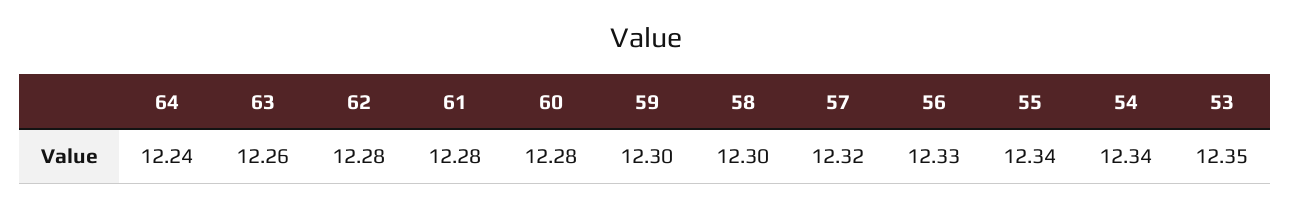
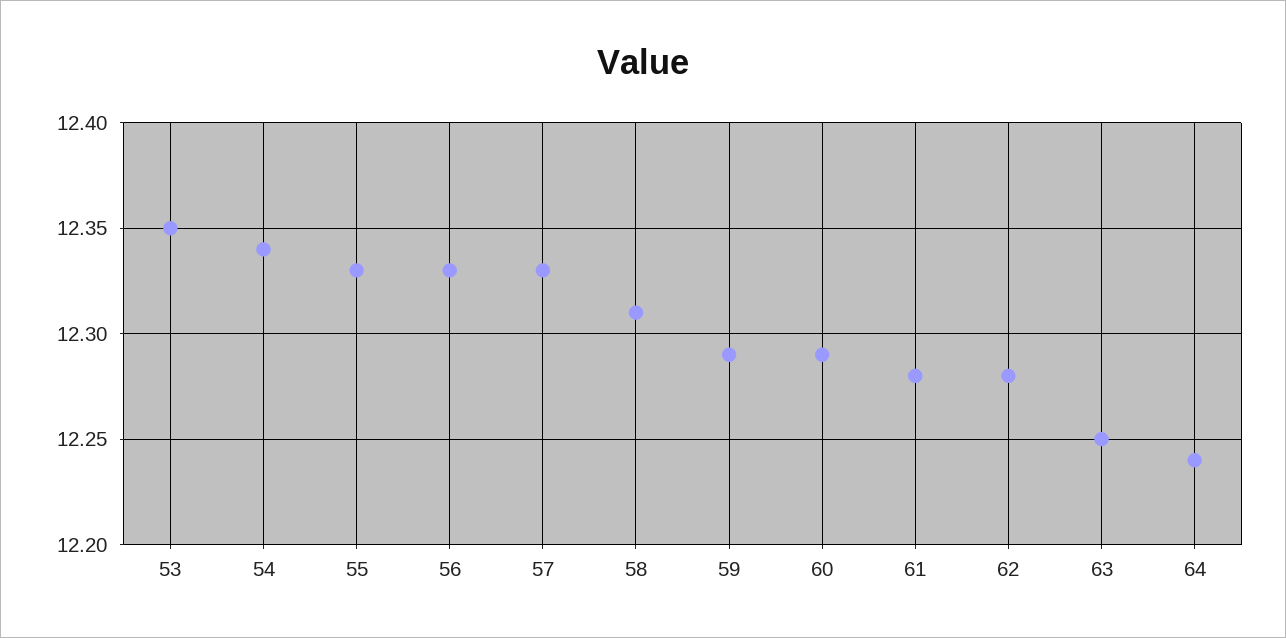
  {
    "64": 12.24,
-   "63": 12.26,
+   "63": 12.25,
    "62": 12.28,
    "61": 12.28,
-   "60": 12.28,
+   "60": 12.29,
-   "59": 12.3,
+   "59": 12.29,
-   "58": 12.3,
+   "58": 12.31,
-   "57": 12.32,
+   "57": 12.33,
    "56": 12.33,
-   "55": 12.34,
+   "55": 12.33,
    "54": 12.34,
    "53": 12.35
  }

